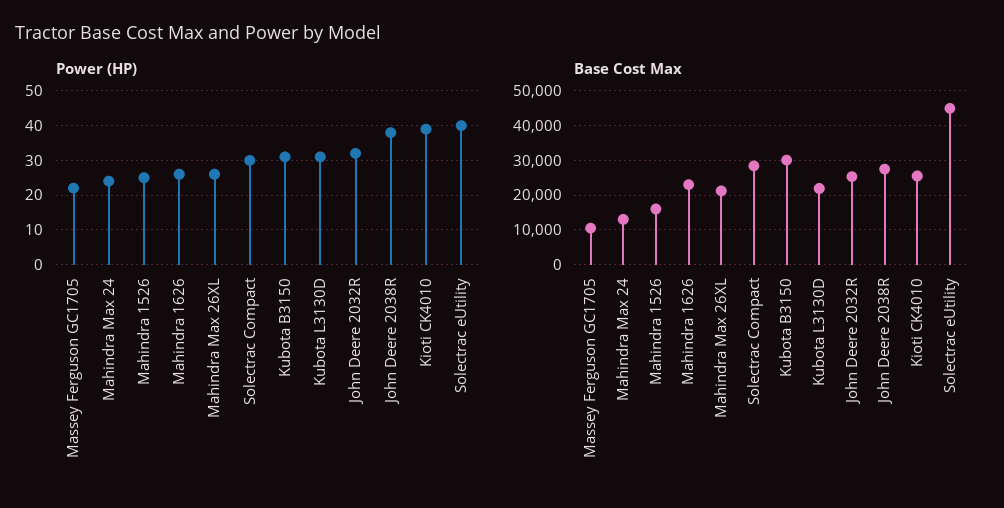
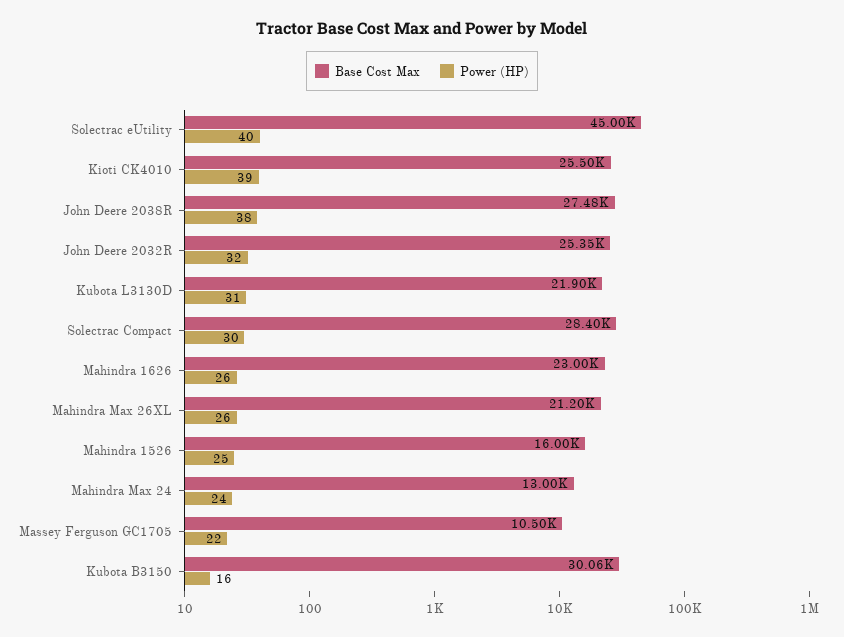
  {
    "Power (HP)": {
      "Massey Ferguson GC1705": 22,
      "Mahindra Max 24": 24,
      "Mahindra 1526": 25,
      "Mahindra 1626": 26,
      "Mahindra Max 26XL": 26,
      "Solectrac Compact": 30,
-     "Kubota B3150": 30,
+     "Kubota B3150": 16,
      "Kubota L3130D": 31,
      "John Deere 2032R": 32,
      "John Deere 2038R": 38,
      "Kioti CK4010": 39,
      "Solectrac eUtility": 40
    },
    "Base Cost Max": {
      "Massey Ferguson GC1705": 10500,
      "Mahindra Max 24": 13000,
      "Mahindra 1526": 16000,
      "Mahindra 1626": 23000,
      "Mahindra Max 26XL": 21200,
      "Solectrac Compact": 28400,
      "Kubota B3150": 30060,
      "Kubota L3130D": 21900,
      "John Deere 2032R": 25350,
      "John Deere 2038R": 27480,
      "Kioti CK4010": 25500,
      "Solectrac eUtility": 45000
    }
  }

